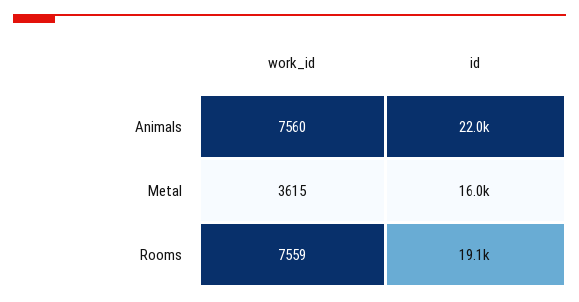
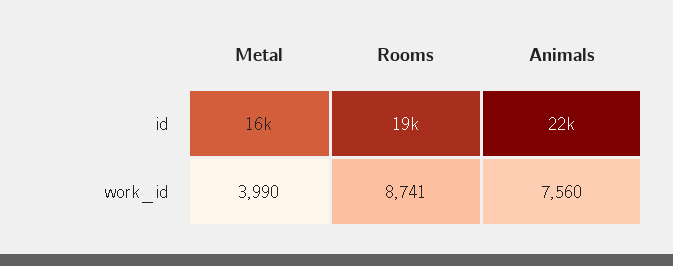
  {
    "work_id": {
      "Animals": 7560,
-     "Metal": 3615,
+     "Metal": 3990,
-     "Rooms": 7559
+     "Rooms": 8741
    },
    "id": {
      "Animals": 22000,
      "Metal": 16000,
      "Rooms": 19100
    }
  }

